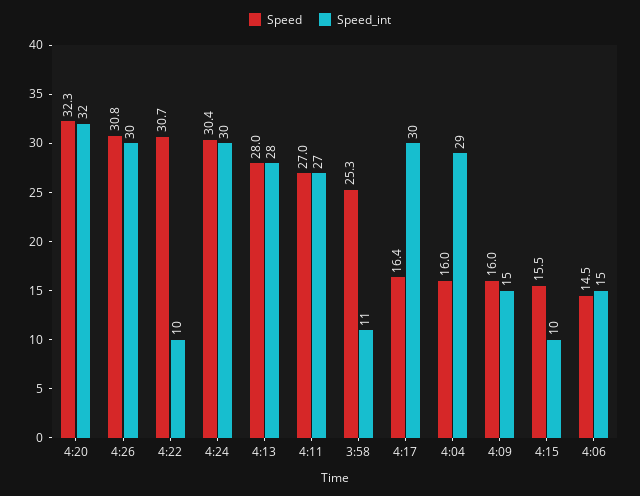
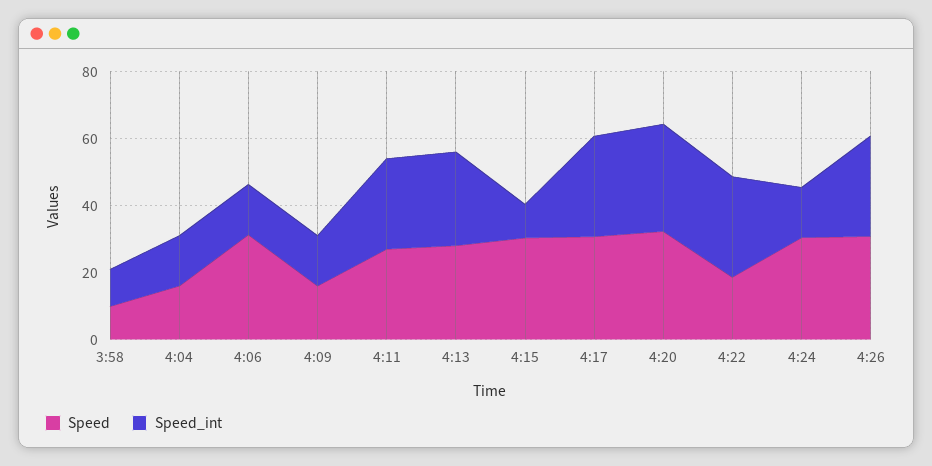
  {
    "Speed": {
      "4:20": 32.3,
      "4:26": 30.8,
-     "4:22": 30.7,
+     "4:22": 20,
      "4:24": 30.4,
      "4:13": 28,
      "4:11": 27,
-     "3:58": 25.3,
+     "3:58": 10,
-     "4:17": 16.4,
+     "4:17": 30,
      "4:04": 16,
      "4:09": 16,
-     "4:15": 15.5,
+     "4:15": 30,
-     "4:06": 14.5
+     "4:06": 30
    },
    "Speed_int": {
      "4:20": 32,
      "4:26": 30,
-     "4:22": 10,
+     "4:22": 30,
-     "4:24": 30,
+     "4:24": 15,
      "4:13": 28,
      "4:11": 27,
      "3:58": 11,
      "4:17": 30,
-     "4:04": 29,
+     "4:04": 15,
      "4:09": 15,
      "4:15": 10,
      "4:06": 15
    }
  }

